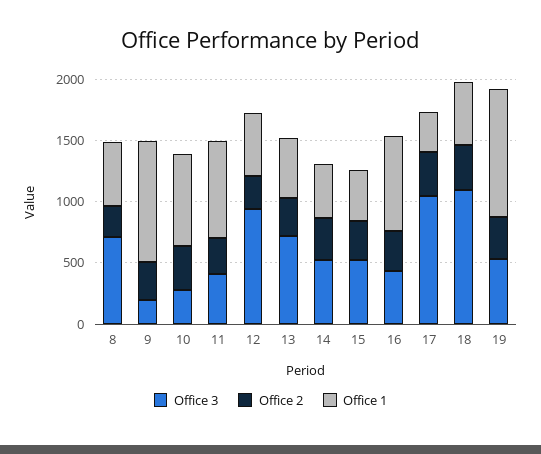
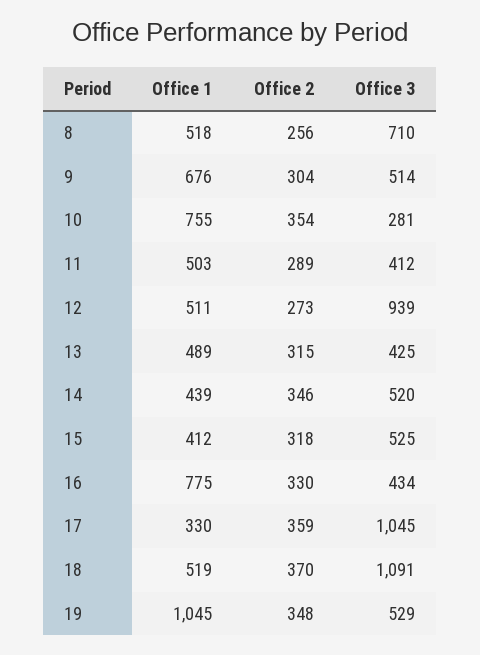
  {
    "Office 3": {
      "8": 710,
-     "9": 200,
+     "9": 514,
      "10": 281,
      "11": 412,
      "12": 939,
-     "13": 700,
+     "13": 425,
      "14": 520,
      "15": 525,
      "16": 434,
      "17": 1045,
      "18": 1091,
      "19": 529
    },
    "Office 2": {
      "8": 256,
      "9": 304,
      "10": 354,
      "11": 289,
      "12": 273,
      "13": 315,
      "14": 346,
      "15": 318,
      "16": 330,
      "17": 359,
      "18": 370,
      "19": 348
    },
    "Office 1": {
      "8": 518,
-     "9": 1000,
+     "9": 676,
      "10": 755,
-     "11": 800,
+     "11": 503,
      "12": 511,
      "13": 489,
      "14": 439,
      "15": 412,
      "16": 775,
      "17": 330,
      "18": 519,
      "19": 1045
    }
  }

